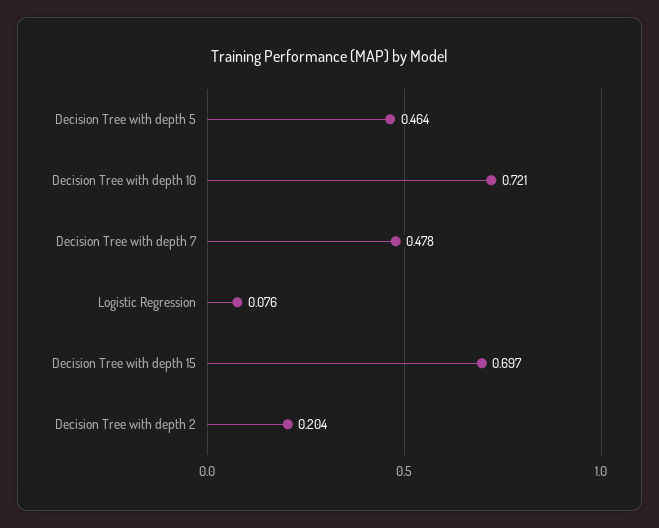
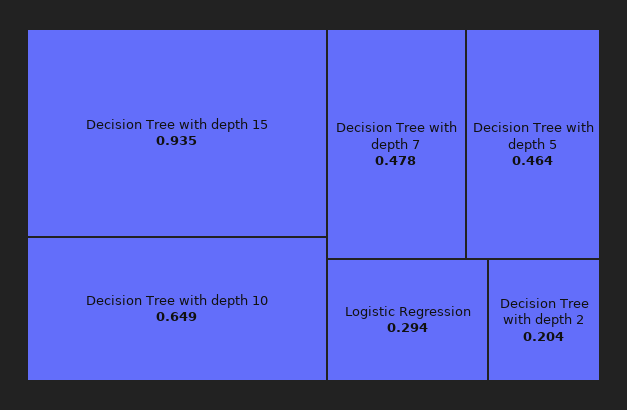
  {
    "Decision Tree with depth 5": 0.464,
-   "Decision Tree with depth 10": 0.721,
+   "Decision Tree with depth 10": 0.649,
    "Decision Tree with depth 7": 0.478,
-   "Logistic Regression": 0.076,
+   "Logistic Regression": 0.294,
-   "Decision Tree with depth 15": 0.697,
+   "Decision Tree with depth 15": 0.935,
    "Decision Tree with depth 2": 0.204
  }

